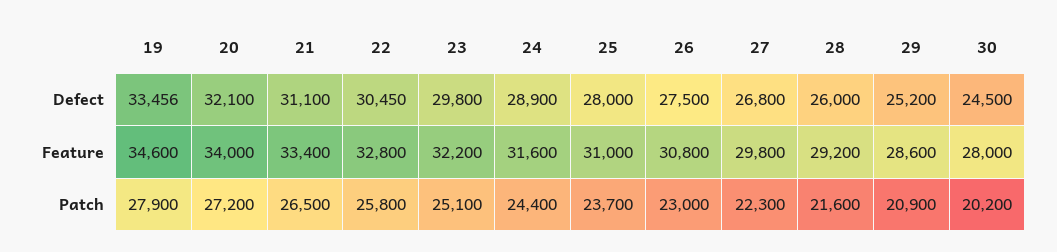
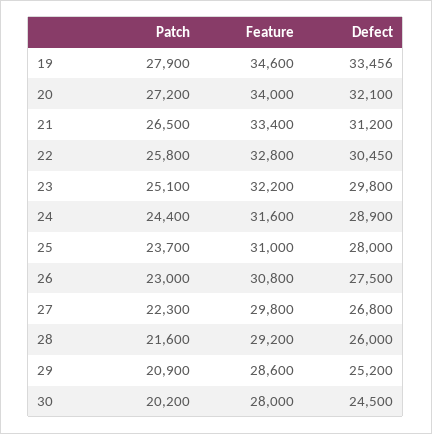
  {
    "19": {
      "Defect": 33456,
      "Feature": 34600,
      "Patch": 27900
    },
    "20": {
      "Defect": 32100,
      "Feature": 34000,
      "Patch": 27200
    },
    "21": {
-     "Defect": 31100,
+     "Defect": 31200,
      "Feature": 33400,
      "Patch": 26500
    },
    "22": {
      "Defect": 30450,
      "Feature": 32800,
      "Patch": 25800
    },
    "23": {
      "Defect": 29800,
      "Feature": 32200,
      "Patch": 25100
    },
    "24": {
      "Defect": 28900,
      "Feature": 31600,
      "Patch": 24400
    },
    "25": {
      "Defect": 28000,
      "Feature": 31000,
      "Patch": 23700
    },
    "26": {
      "Defect": 27500,
      "Feature": 30800,
      "Patch": 23000
    },
    "27": {
      "Defect": 26800,
      "Feature": 29800,
      "Patch": 22300
    },
    "28": {
      "Defect": 26000,
      "Feature": 29200,
      "Patch": 21600
    },
    "29": {
      "Defect": 25200,
      "Feature": 28600,
      "Patch": 20900
    },
    "30": {
      "Defect": 24500,
      "Feature": 28000,
      "Patch": 20200
    }
  }

